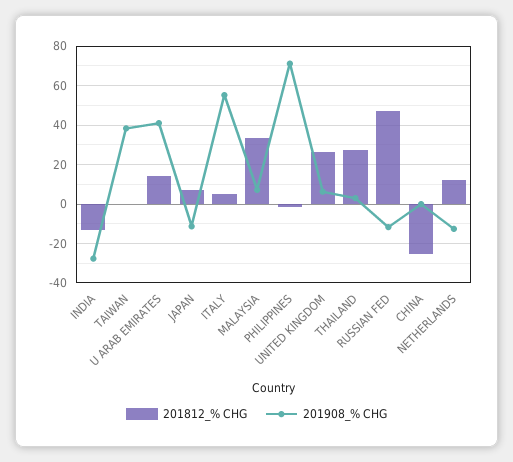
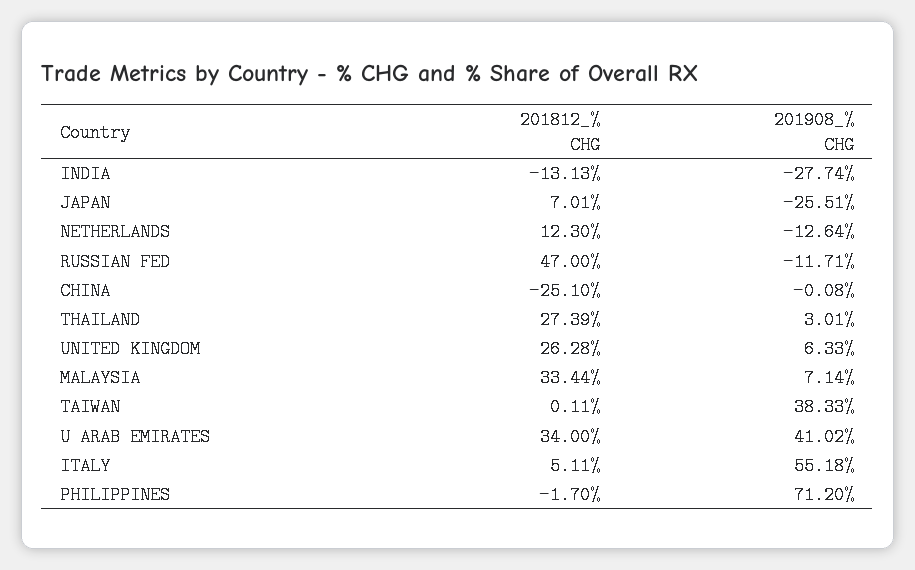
  {
    "201812_% CHG": {
      "INDIA": -13.13,
      "TAIWAN": 0.11,
-     "U ARAB EMIRATES": 15,
+     "U ARAB EMIRATES": 34,
      "JAPAN": 7.01,
      "ITALY": 5.11,
      "MALAYSIA": 33.44,
      "PHILIPPINES": -1.7,
      "UNITED KINGDOM": 26.28,
      "THAILAND": 27.39,
      "RUSSIAN FED": 47,
      "CHINA": -25.1,
      "NETHERLANDS": 12.3
    },
    "201908_% CHG": {
      "INDIA": -27.74,
      "TAIWAN": 38.33,
      "U ARAB EMIRATES": 41.02,
-     "JAPAN": -10,
+     "JAPAN": -25.51,
      "ITALY": 55.18,
      "MALAYSIA": 7.14,
      "PHILIPPINES": 71.2,
      "UNITED KINGDOM": 6.33,
      "THAILAND": 3.01,
      "RUSSIAN FED": -11.71,
      "CHINA": -0.08,
      "NETHERLANDS": -12.64
    }
  }

